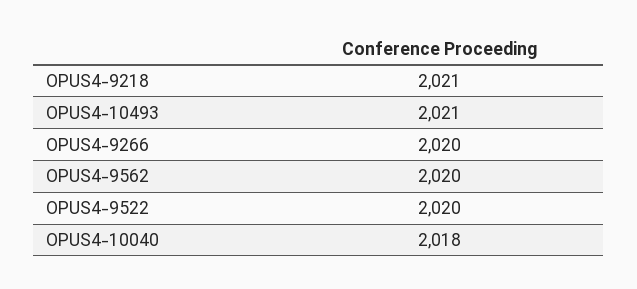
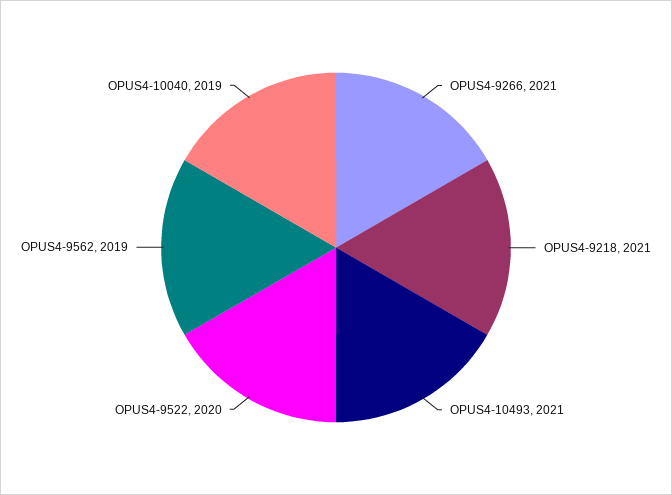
  {
    "OPUS4-9218": 2021,
    "OPUS4-10493": 2021,
-   "OPUS4-9266": 2020,
+   "OPUS4-9266": 2021,
-   "OPUS4-9562": 2020,
+   "OPUS4-9562": 2019,
    "OPUS4-9522": 2020,
-   "OPUS4-10040": 2018
+   "OPUS4-10040": 2019
  }

